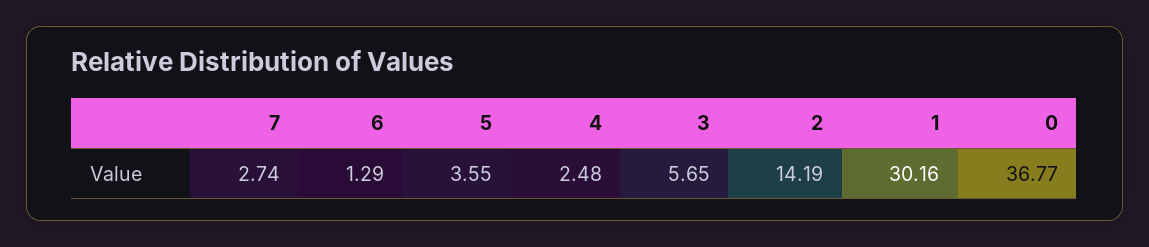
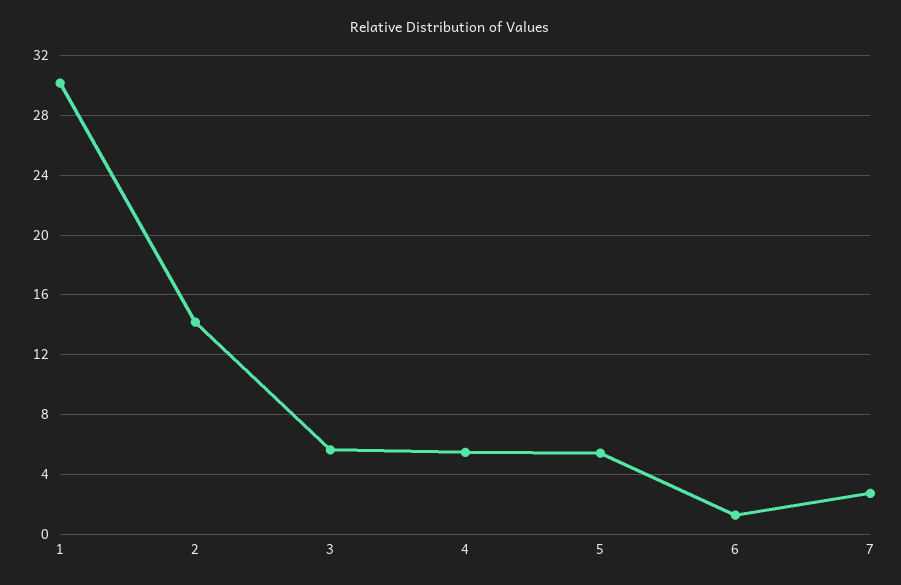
  {
    "7": 2.74,
    "6": 1.29,
-   "5": 3.55,
+   "5": 5.5,
-   "4": 2.48,
+   "4": 5.5,
    "3": 5.65,
    "2": 14.19,
-   "1": 30.16,
+   "1": 30.16
-   "0": 36.77
  }

